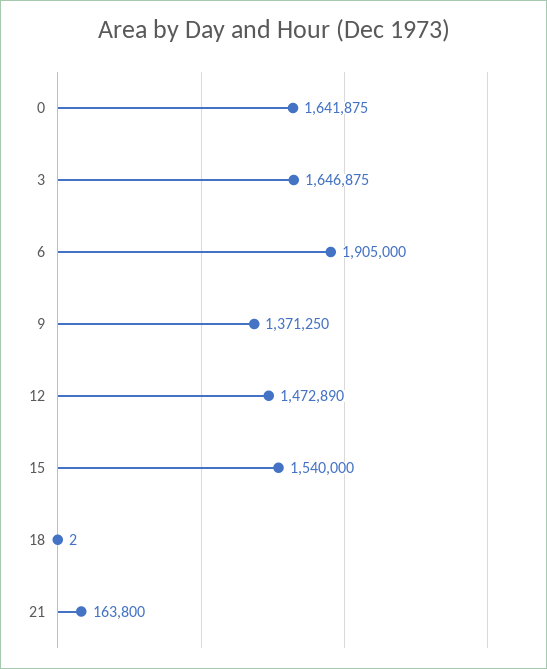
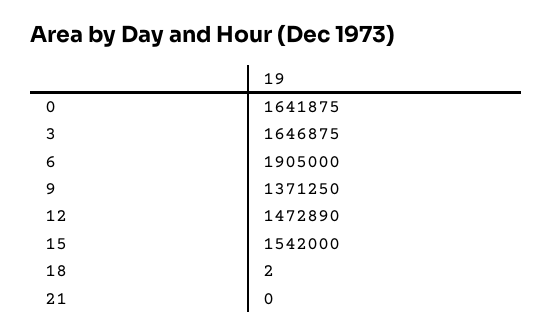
  {
    "0": 1641875,
    "3": 1646875,
    "6": 1905000,
    "9": 1371250,
    "12": 1472890,
-   "15": 1540000,
+   "15": 1542000,
    "18": 2,
-   "21": 163800
+   "21": 0
  }

